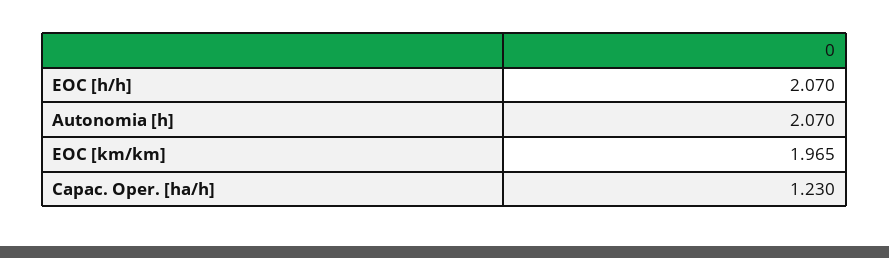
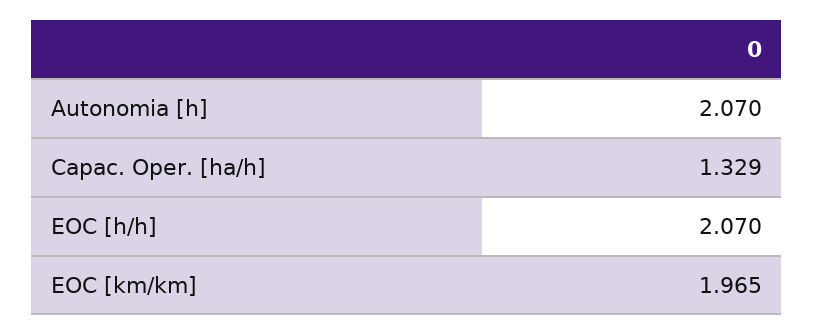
  {
    "EOC [h/h]": 2.07,
    "Autonomia [h]": 2.07,
    "EOC [km/km]": 1.965,
-   "Capac. Oper. [ha/h]": 1.23
+   "Capac. Oper. [ha/h]": 1.329
  }

